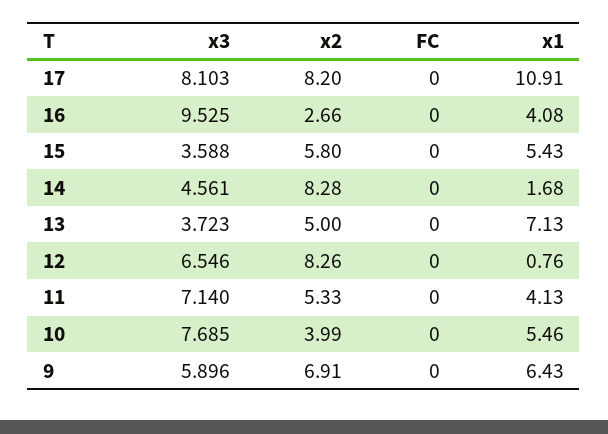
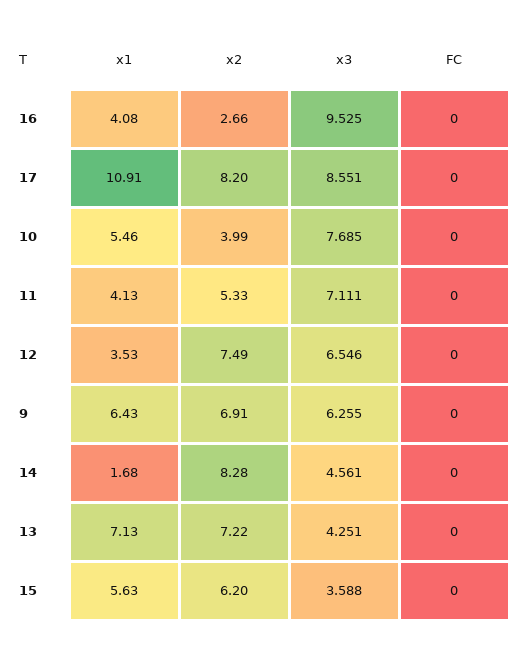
  {
    "x3": {
-     "17": 8.103,
+     "17": 8.551,
      "16": 9.525,
      "15": 3.588,
      "14": 4.561,
-     "13": 3.723,
+     "13": 4.251,
      "12": 6.546,
-     "11": 7.14,
+     "11": 7.111,
      "10": 7.685,
-     "9": 5.896
+     "9": 6.255
    },
    "x2": {
      "17": 8.2,
      "16": 2.66,
-     "15": 5.8,
+     "15": 6.2,
      "14": 8.28,
-     "13": 5,
+     "13": 7.22,
-     "12": 8.26,
+     "12": 7.49,
      "11": 5.33,
      "10": 3.99,
      "9": 6.91
    },
    "FC": {
      "17": 0,
      "16": 0,
      "15": 0,
      "14": 0,
      "13": 0,
      "12": 0,
      "11": 0,
      "10": 0,
      "9": 0
    },
    "x1": {
      "17": 10.91,
      "16": 4.08,
-     "15": 5.43,
+     "15": 5.63,
      "14": 1.68,
      "13": 7.13,
-     "12": 0.76,
+     "12": 3.53,
      "11": 4.13,
      "10": 5.46,
      "9": 6.43
    }
  }

